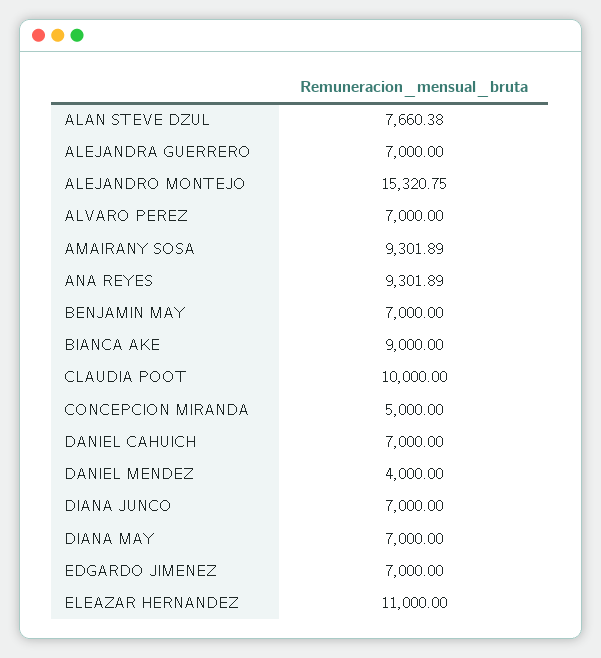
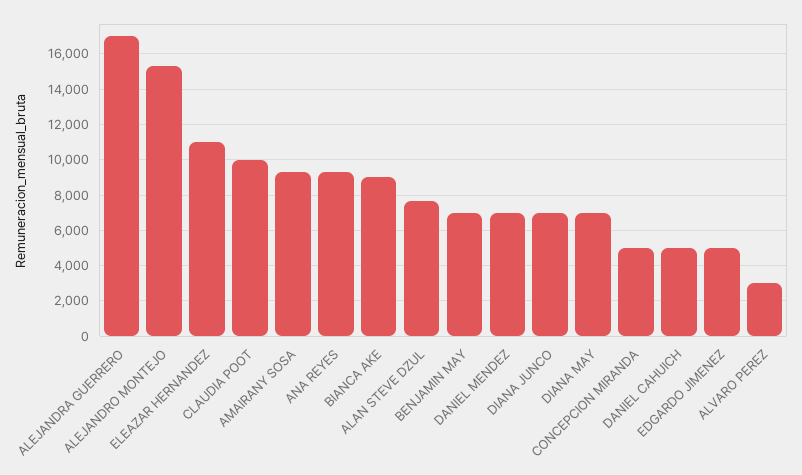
  {
    "ALAN STEVE DZUL": 7660.38,
-   "ALEJANDRA GUERRERO": 7000,
+   "ALEJANDRA GUERRERO": 17000,
    "ALEJANDRO MONTEJO": 15320.75,
-   "ALVARO PEREZ": 7000,
+   "ALVARO PEREZ": 3000,
    "AMAIRANY SOSA": 9301.89,
    "ANA REYES": 9301.89,
    "BENJAMIN MAY": 7000,
    "BIANCA AKE": 9000,
    "CLAUDIA POOT": 10000,
    "CONCEPCION MIRANDA": 5000,
-   "DANIEL CAHUICH": 7000,
+   "DANIEL CAHUICH": 5000,
-   "DANIEL MENDEZ": 4000,
+   "DANIEL MENDEZ": 7000,
    "DIANA JUNCO": 7000,
    "DIANA MAY": 7000,
-   "EDGARDO JIMENEZ": 7000,
+   "EDGARDO JIMENEZ": 5000,
    "ELEAZAR HERNANDEZ": 11000
  }

